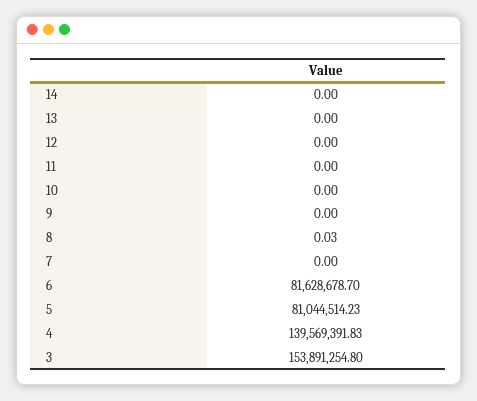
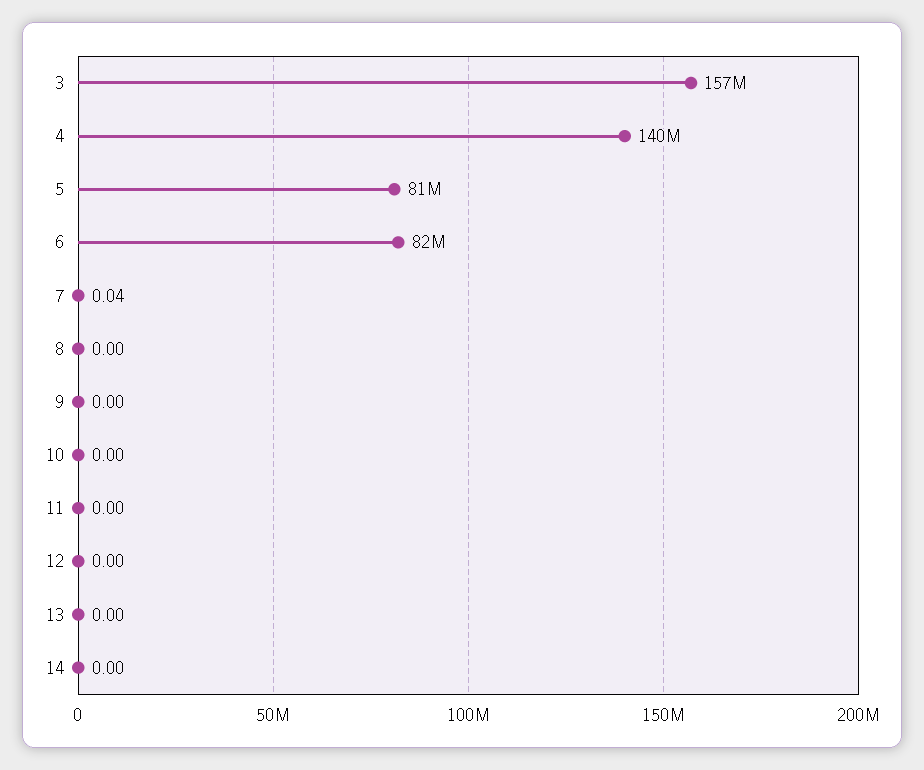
  {
    "14": 0,
    "13": 0,
    "12": 0,
    "11": 0,
    "10": 0,
    "9": 0,
-   "8": 0.03,
+   "8": 0,
-   "7": 0,
+   "7": 0.04,
    "6": 81628678.7,
    "5": 81044514.23,
    "4": 139569391.83,
-   "3": 153891254.8
+   "3": 157000000
  }

